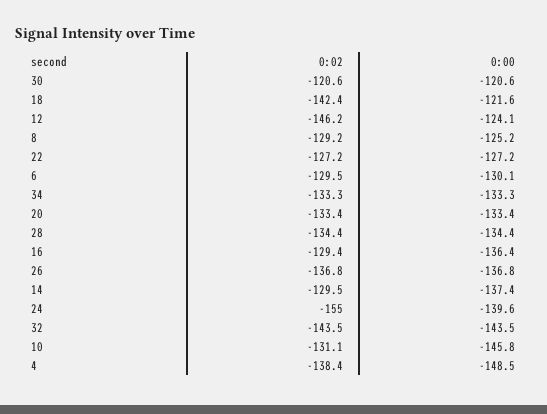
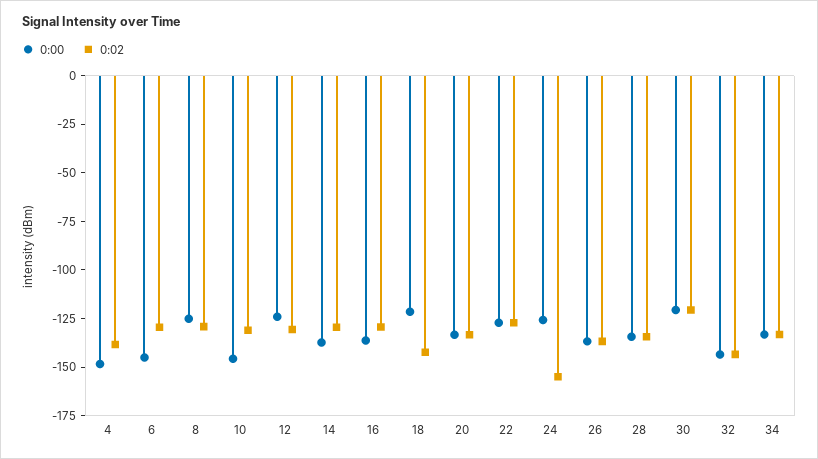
  {
    "0:02": {
      "30": -120.6,
      "18": -142.4,
-     "12": -146.2,
+     "12": -130,
      "8": -129.2,
      "22": -127.2,
      "6": -129.5,
      "34": -133.3,
      "20": -133.4,
      "28": -134.4,
      "16": -129.4,
      "26": -136.8,
      "14": -129.5,
      "24": -155,
      "32": -143.5,
      "10": -131.1,
      "4": -138.4
    },
    "0:00": {
      "30": -120.6,
      "18": -121.6,
      "12": -124.1,
      "8": -125.2,
      "22": -127.2,
-     "6": -130.1,
+     "6": -145,
      "34": -133.3,
      "20": -133.4,
      "28": -134.4,
      "16": -136.4,
      "26": -136.8,
      "14": -137.4,
-     "24": -139.6,
+     "24": -125,
      "32": -143.5,
      "10": -145.8,
      "4": -148.5
    }
  }

